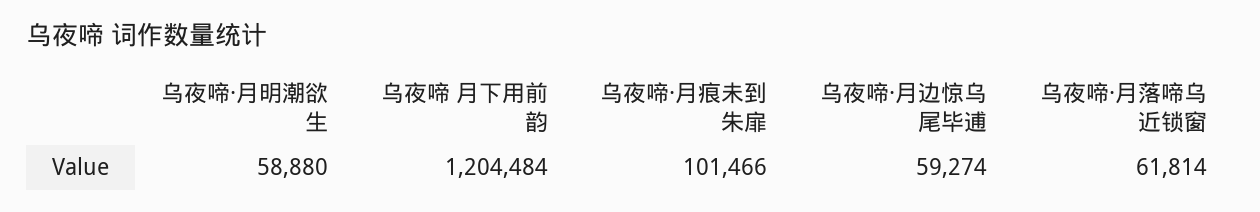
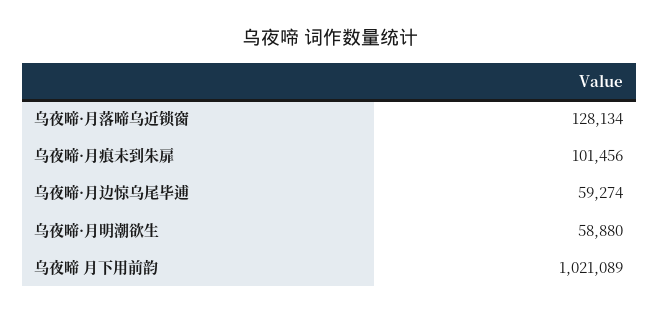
  {
    "乌夜啼·月明潮欲生": 58880,
-   "乌夜啼 月下用前韵": 1204484,
+   "乌夜啼 月下用前韵": 1021089,
-   "乌夜啼·月痕未到朱扉": 101466,
+   "乌夜啼·月痕未到朱扉": 101456,
    "乌夜啼·月边惊乌尾毕逋": 59274,
-   "乌夜啼·月落啼乌近锁窗": 61814
+   "乌夜啼·月落啼乌近锁窗": 128134
  }

